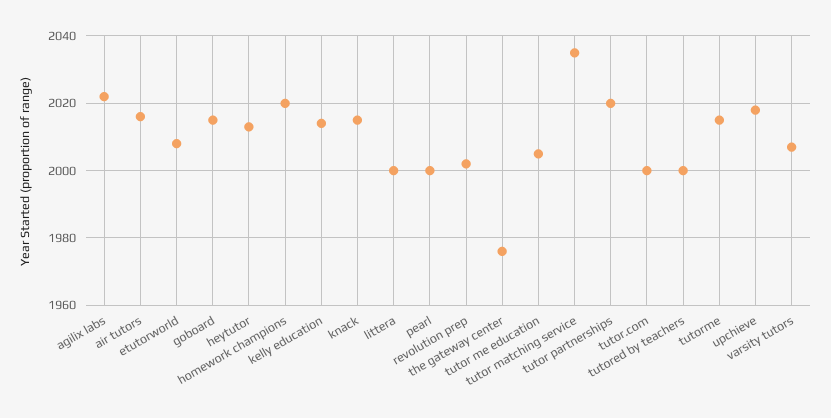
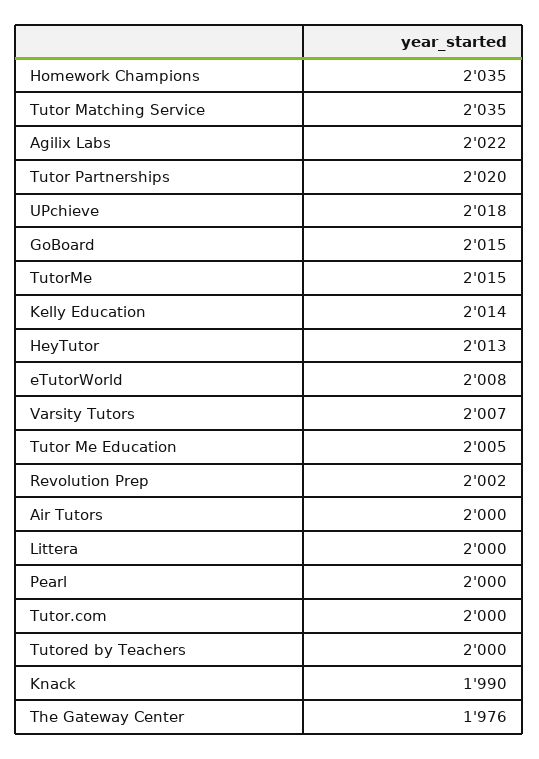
  {
    "agilix labs": 2022,
-   "air tutors": 2015,
+   "air tutors": 2000,
    "etutorworld": 2008,
    "goboard": 2015,
    "heytutor": 2013,
-   "homework champions": 2020,
+   "homework champions": 2035,
    "kelly education": 2014,
-   "knack": 2015,
+   "knack": 1990,
    "littera": 2000,
    "pearl": 2000,
    "revolution prep": 2002,
    "the gateway center": 1976,
    "tutor me education": 2005,
    "tutor matching service": 2035,
    "tutor partnerships": 2020,
    "tutor.com": 2000,
    "tutored by teachers": 2000,
    "tutorme": 2015,
    "upchieve": 2018,
    "varsity tutors": 2007
  }

